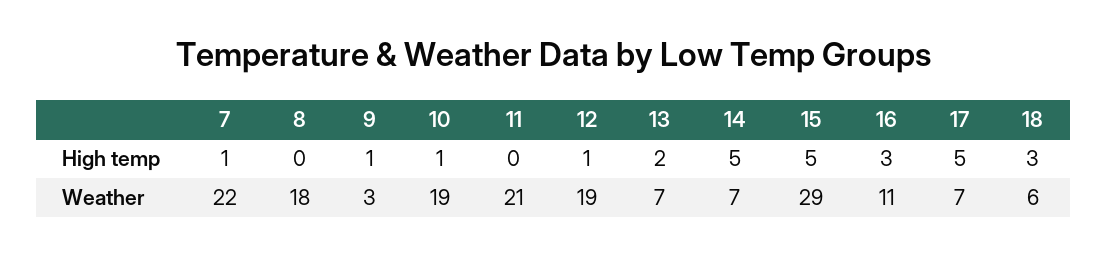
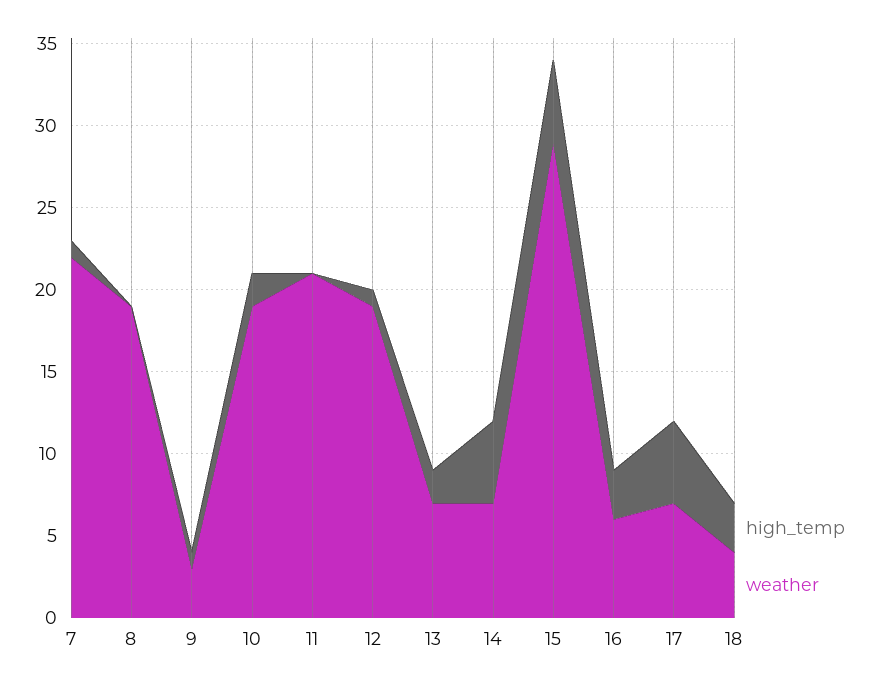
  {
    "High temp": {
      "7": 1,
      "8": 0,
      "9": 1,
-     "10": 1,
+     "10": 2,
      "11": 0,
      "12": 1,
      "13": 2,
      "14": 5,
      "15": 5,
      "16": 3,
      "17": 5,
      "18": 3
    },
    "Weather": {
      "7": 22,
-     "8": 18,
+     "8": 19,
      "9": 3,
      "10": 19,
      "11": 21,
      "12": 19,
      "13": 7,
      "14": 7,
      "15": 29,
-     "16": 11,
+     "16": 6,
      "17": 7,
-     "18": 6
+     "18": 4
    }
  }

